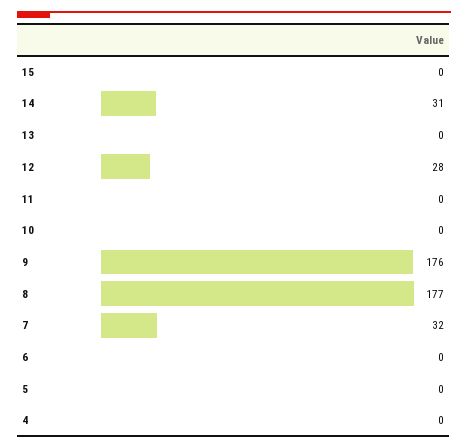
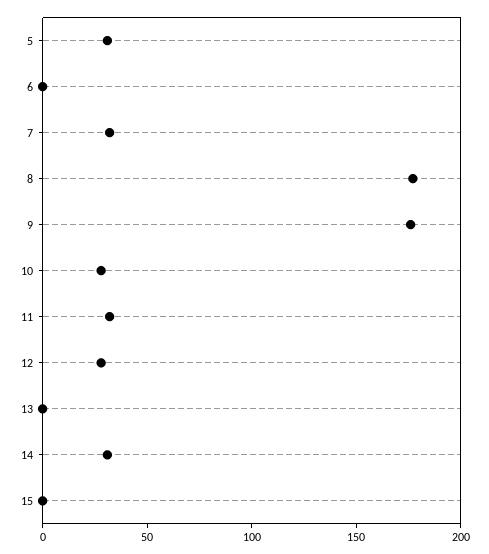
  {
    "15": 0,
    "14": 31,
    "13": 0,
    "12": 28,
-   "11": 0,
+   "11": 30,
-   "10": 0,
+   "10": 30,
    "9": 176,
    "8": 177,
    "7": 32,
    "6": 0,
-   "5": 0,
+   "5": 30
-   "4": 0
  }

